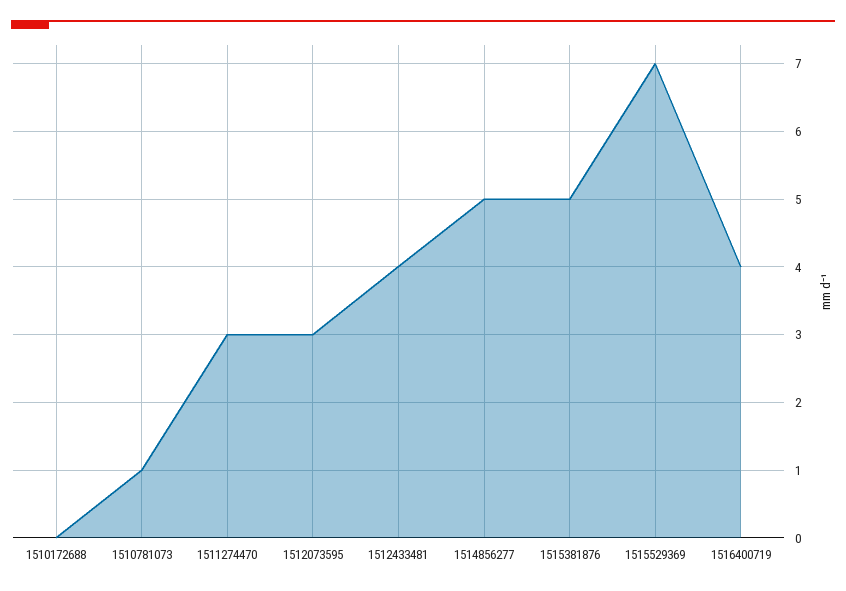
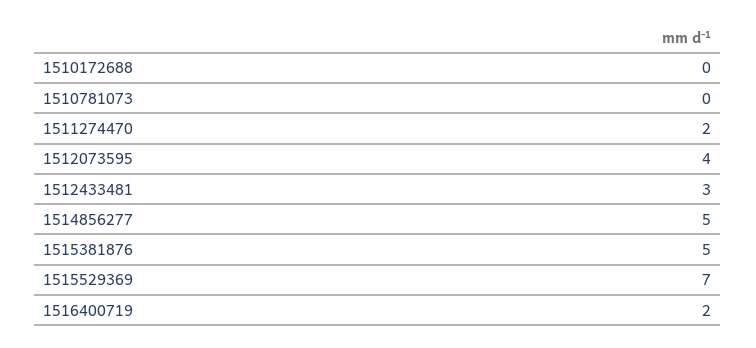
  {
    "1510172688": 0,
-   "1510781073": 1,
+   "1510781073": 0,
-   "1511274470": 3,
+   "1511274470": 2,
-   "1512073595": 3,
+   "1512073595": 4,
-   "1512433481": 4,
+   "1512433481": 3,
    "1514856277": 5,
    "1515381876": 5,
    "1515529369": 7,
-   "1516400719": 4
+   "1516400719": 2
  }

